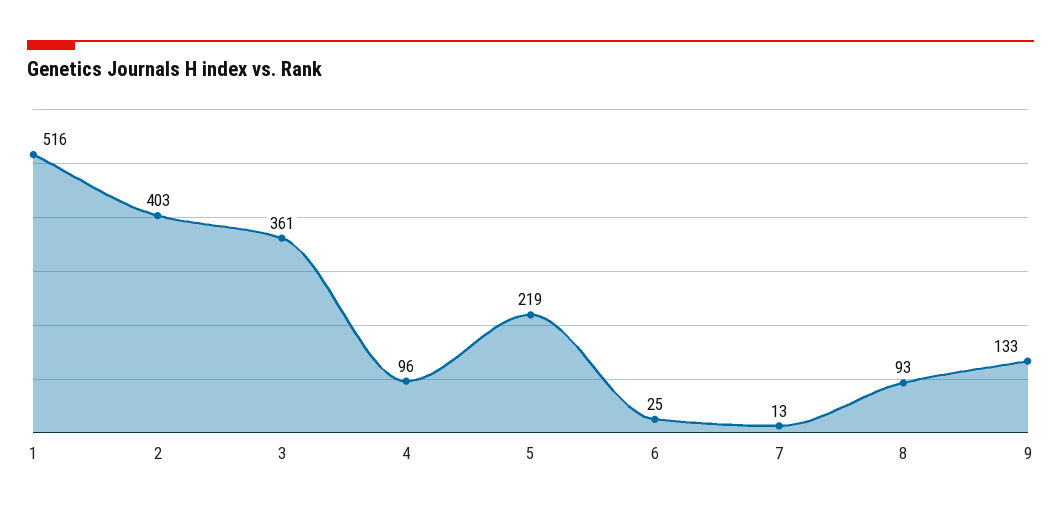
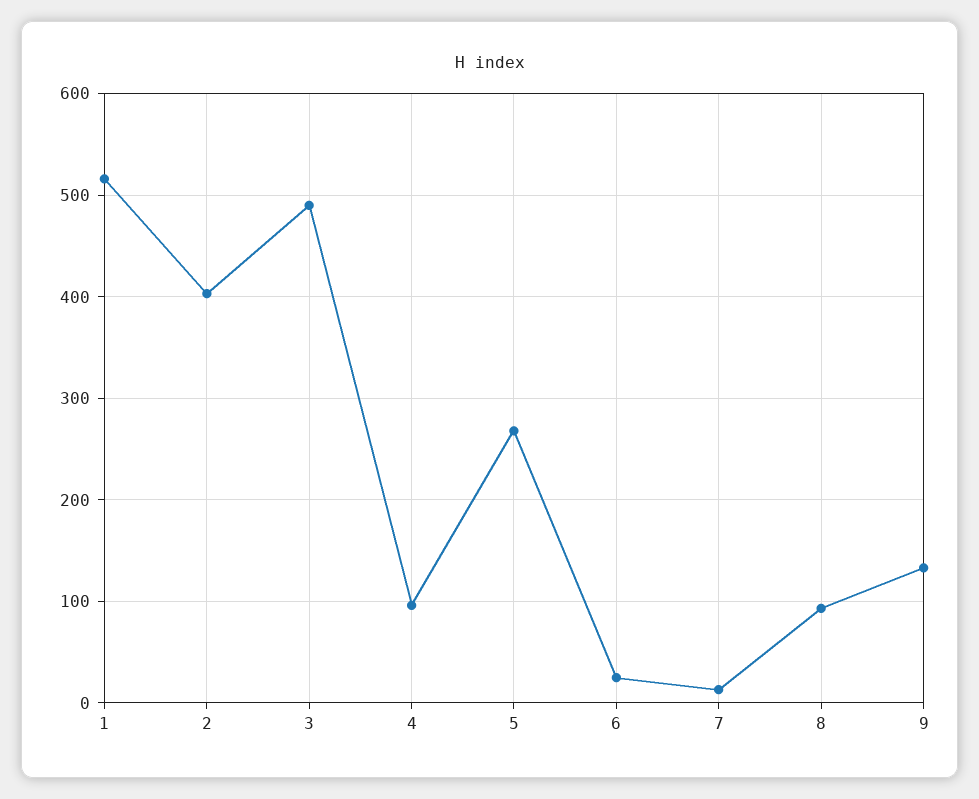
  {
    "1": 516,
    "2": 403,
-   "3": 361,
+   "3": 490,
    "4": 96,
-   "5": 219,
+   "5": 270,
    "6": 25,
    "7": 13,
    "8": 93,
    "9": 133
  }

